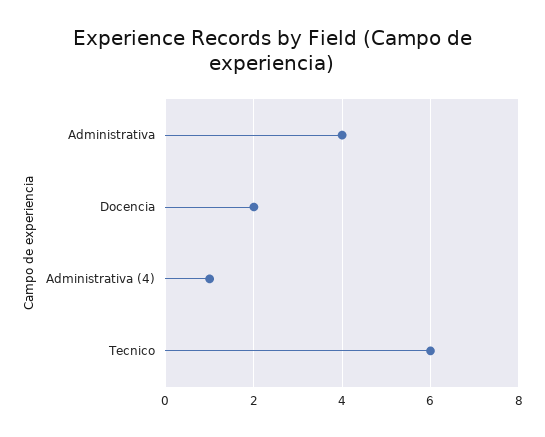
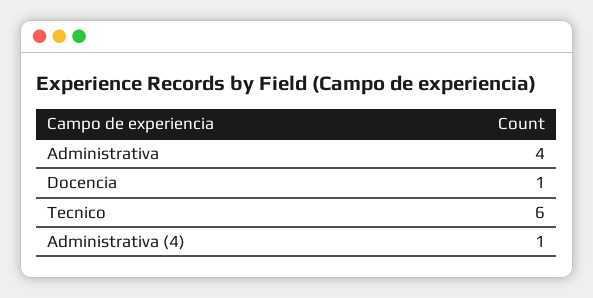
  {
    "Administrativa": 4,
-   "Docencia": 2,
+   "Docencia": 1,
    "Administrativa (4)": 1,
    "Tecnico": 6
  }

